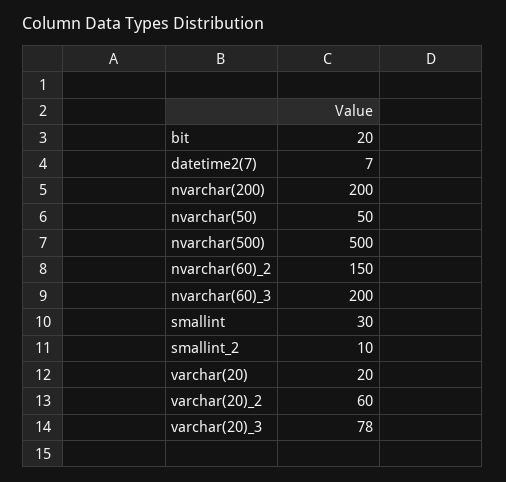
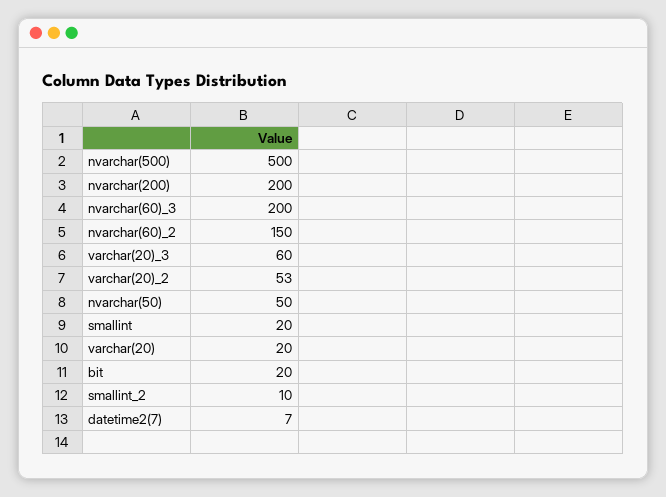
  {
    "bit": 20,
    "datetime2(7)": 7,
    "nvarchar(200)": 200,
    "nvarchar(50)": 50,
    "nvarchar(500)": 500,
    "nvarchar(60)_2": 150,
    "nvarchar(60)_3": 200,
-   "smallint": 30,
+   "smallint": 20,
    "smallint_2": 10,
    "varchar(20)": 20,
-   "varchar(20)_2": 60,
+   "varchar(20)_2": 53,
-   "varchar(20)_3": 78
+   "varchar(20)_3": 60
  }

